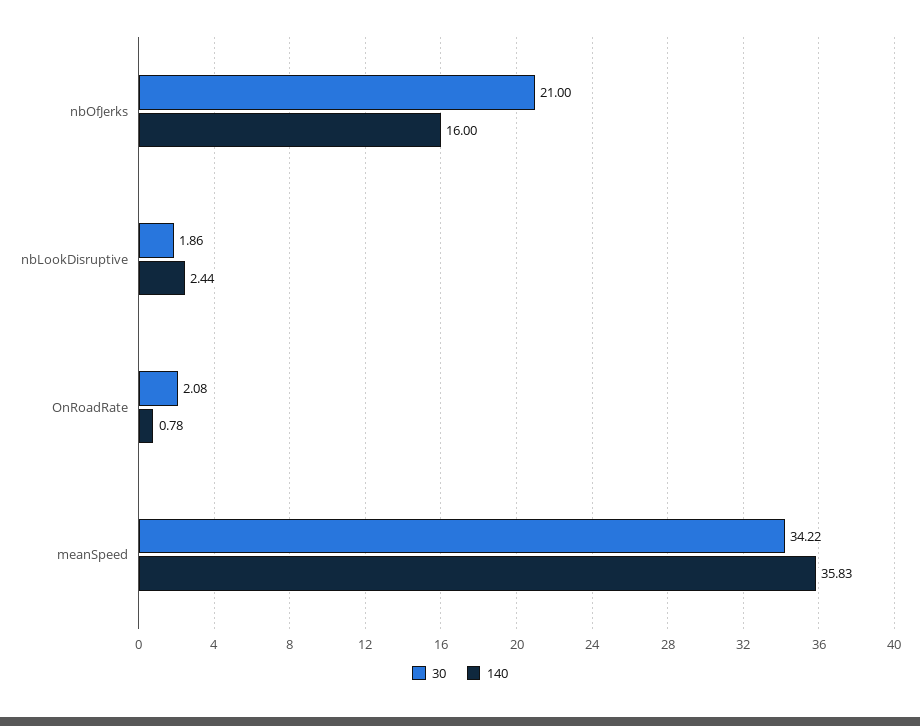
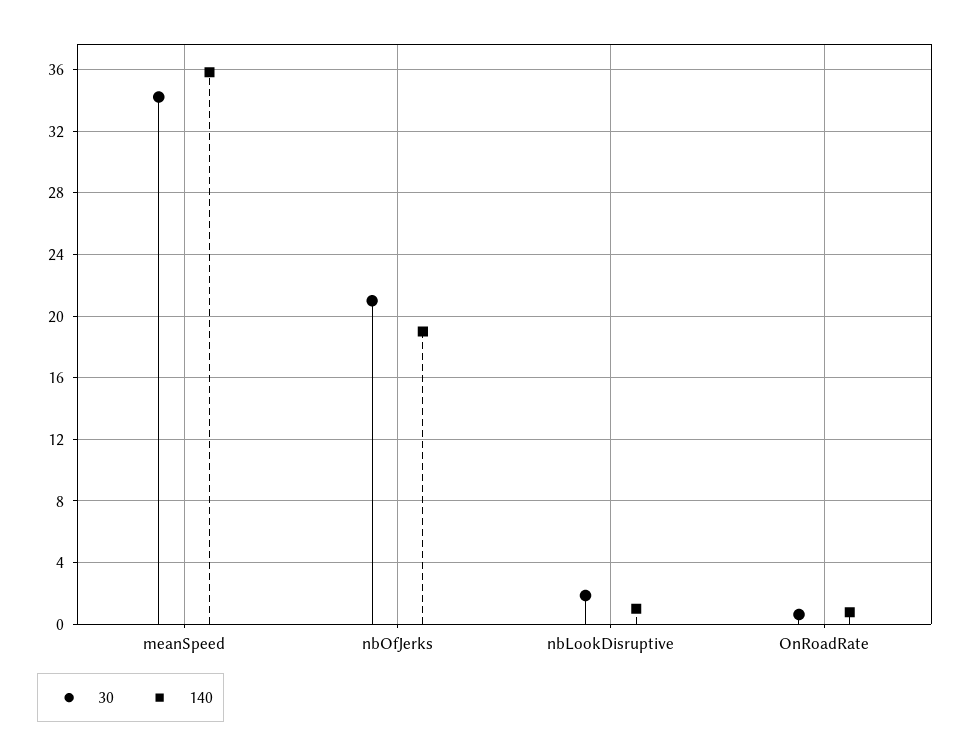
  {
    "30": {
      "nbOfJerks": 21,
      "nbLookDisruptive": 1.86,
-     "OnRoadRate": 2.08,
+     "OnRoadRate": 0.5,
      "meanSpeed": 34.22
    },
    "140": {
-     "nbOfJerks": 16,
+     "nbOfJerks": 19,
-     "nbLookDisruptive": 2.44,
+     "nbLookDisruptive": 1,
      "OnRoadRate": 0.78,
      "meanSpeed": 35.83
    }
  }

